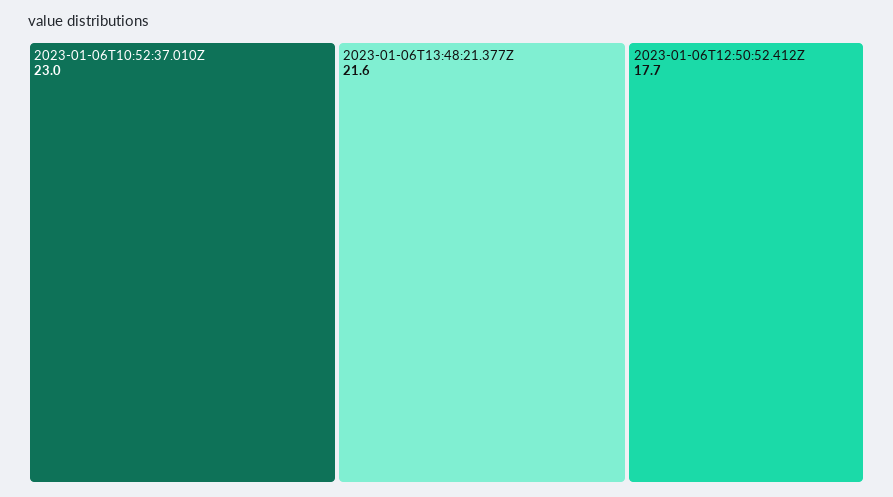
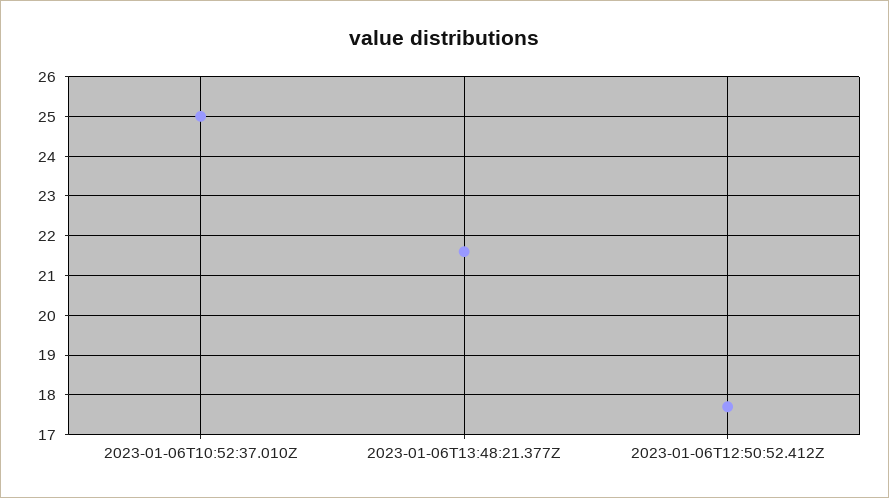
  {
-   "2023-01-06T10:52:37.010Z": 23,
+   "2023-01-06T10:52:37.010Z": 25,
    "2023-01-06T13:48:21.377Z": 21.6,
    "2023-01-06T12:50:52.412Z": 17.7
  }

